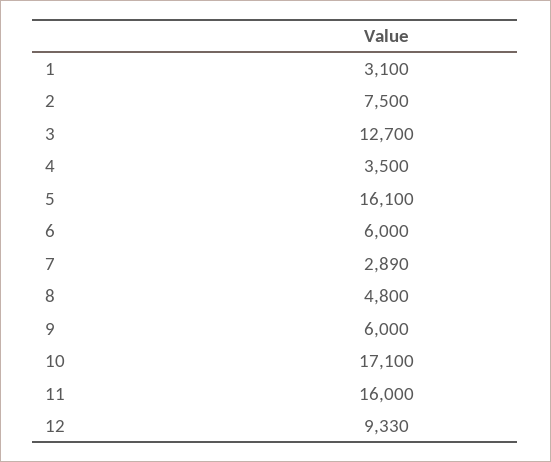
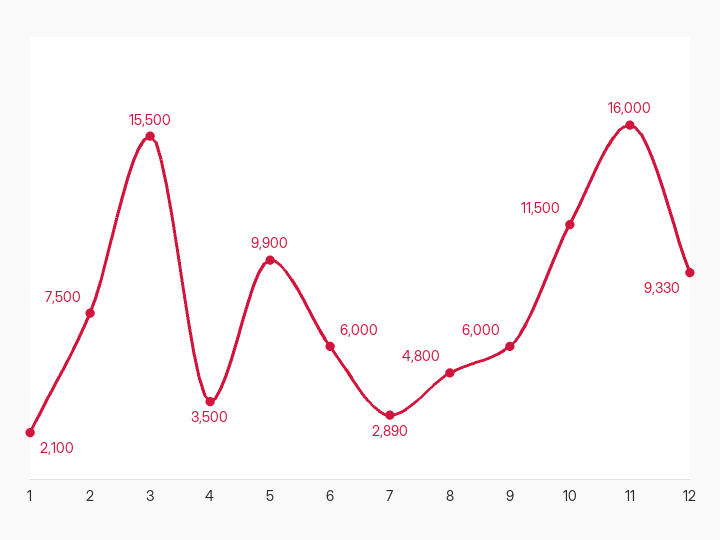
  {
-   "1": 3100,
+   "1": 2100,
    "2": 7500,
-   "3": 12700,
+   "3": 15500,
    "4": 3500,
-   "5": 16100,
+   "5": 9900,
    "6": 6000,
    "7": 2890,
    "8": 4800,
    "9": 6000,
-   "10": 17100,
+   "10": 11500,
    "11": 16000,
    "12": 9330
  }

